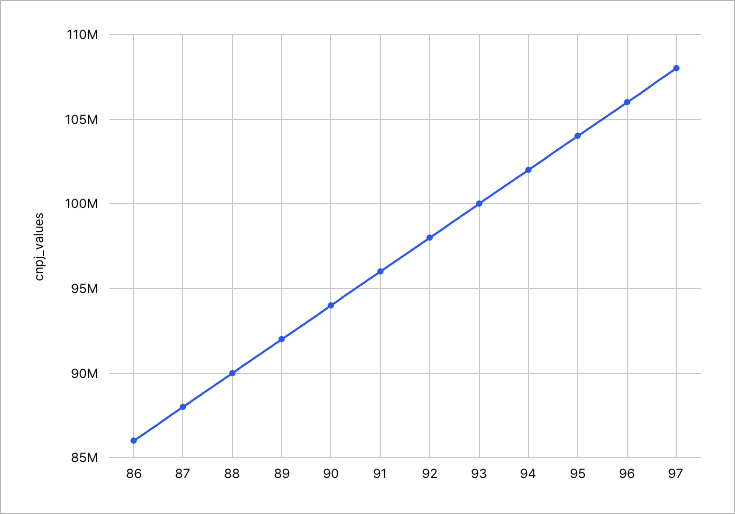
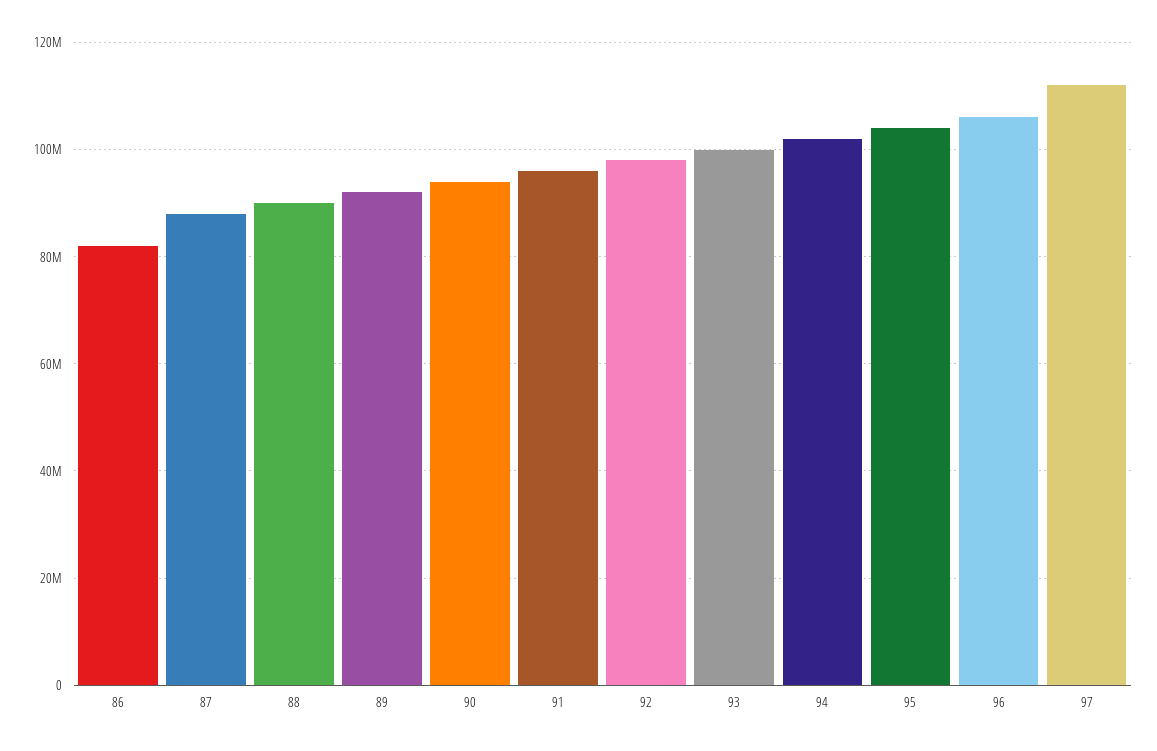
  {
-   "86": 86000000,
+   "86": 82000000,
    "87": 88000000,
    "88": 90000000,
    "89": 92000000,
    "90": 94000000,
    "91": 96000000,
    "92": 98000000,
    "93": 100000000,
    "94": 102000000,
    "95": 104000000,
    "96": 106000000,
-   "97": 108000000
+   "97": 112000000
  }

